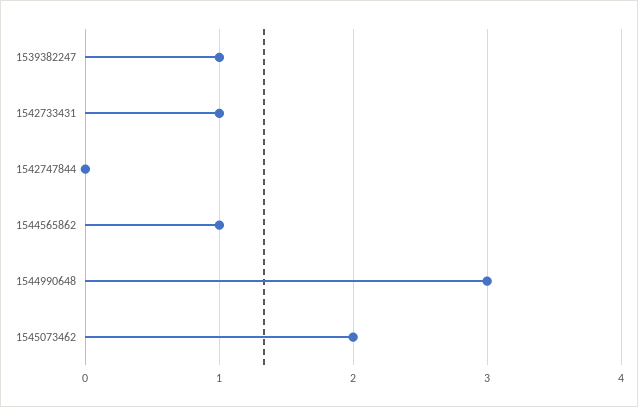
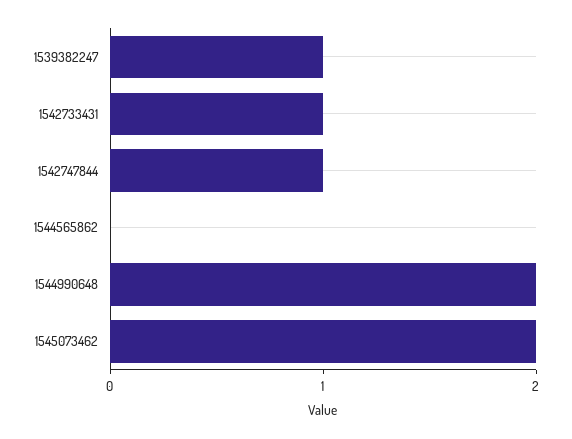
  {
    "1539382247": 1,
    "1542733431": 1,
-   "1542747844": 0,
+   "1542747844": 1,
-   "1544565862": 1,
+   "1544565862": 0,
-   "1544990648": 3,
+   "1544990648": 2,
    "1545073462": 2
  }

